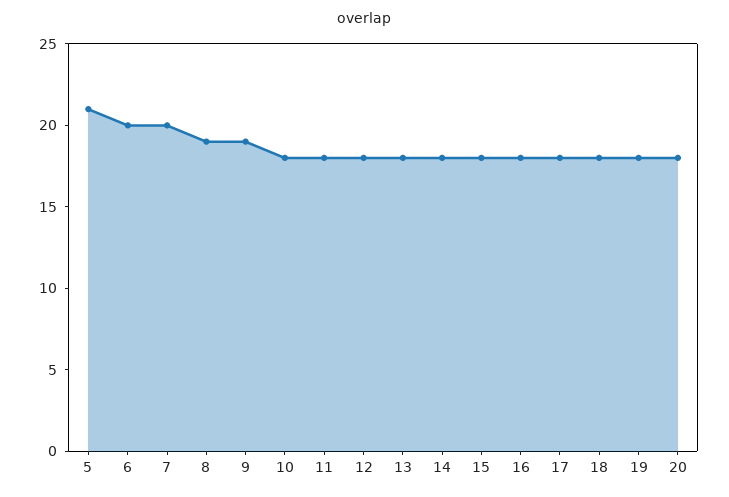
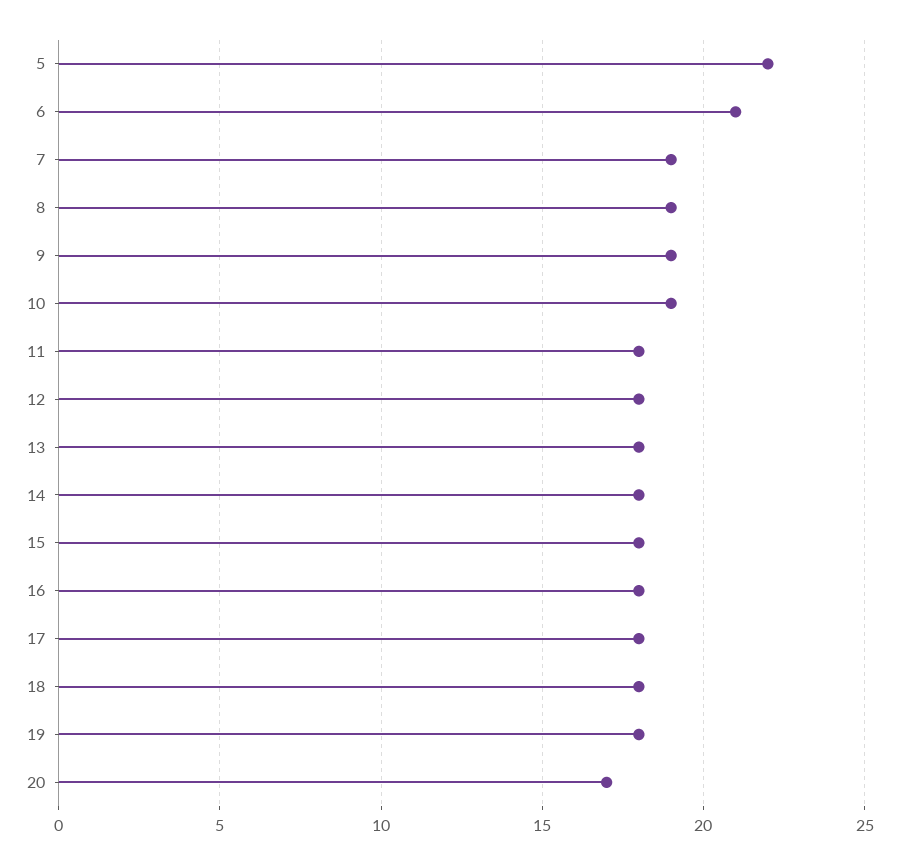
  {
-   "5": 21,
+   "5": 22,
-   "6": 20,
+   "6": 21,
-   "7": 20,
+   "7": 19,
    "8": 19,
    "9": 19,
-   "10": 18,
+   "10": 19,
    "11": 18,
    "12": 18,
    "13": 18,
    "14": 18,
    "15": 18,
    "16": 18,
    "17": 18,
    "18": 18,
    "19": 18,
-   "20": 18
+   "20": 17
  }

